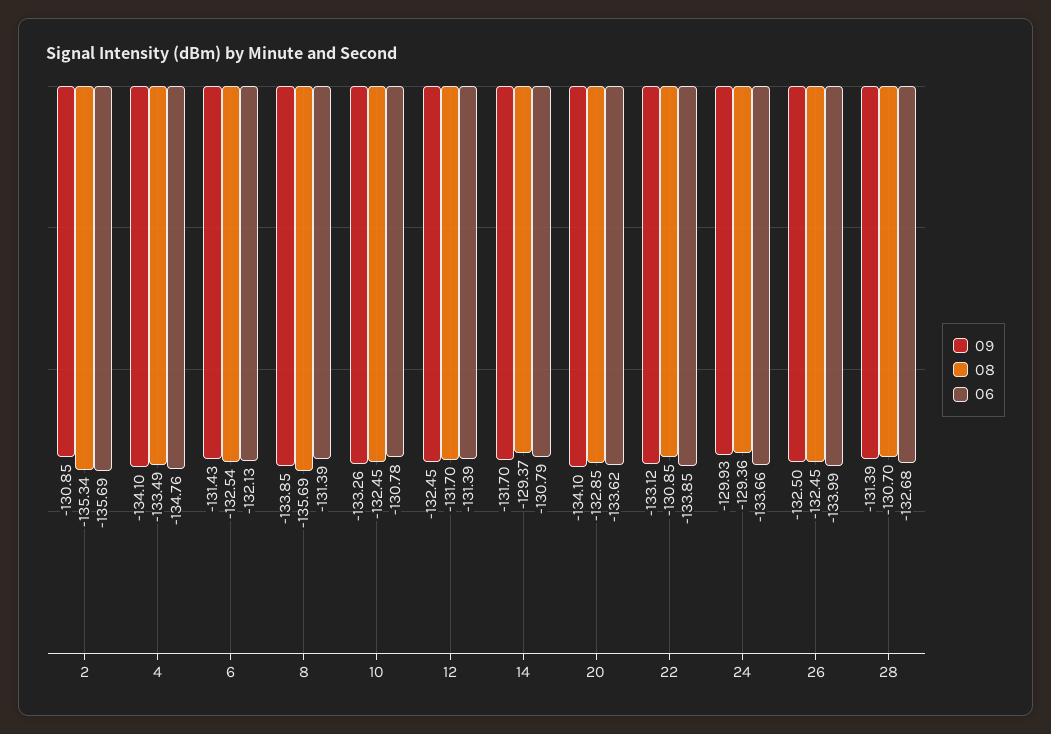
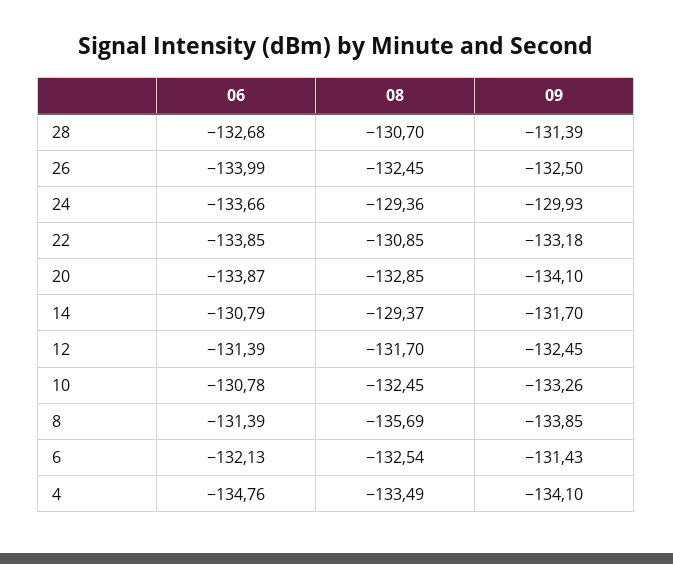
  {
    "09": {
-     "2": -130.85,
      "4": -134.1,
      "6": -131.43,
      "8": -133.85,
      "10": -133.26,
      "12": -132.45,
      "14": -131.7,
      "20": -134.1,
-     "22": -133.12,
+     "22": -133.18,
      "24": -129.93,
      "26": -132.5,
      "28": -131.39
    },
    "08": {
-     "2": -135.34,
      "4": -133.49,
      "6": -132.54,
      "8": -135.69,
      "10": -132.45,
      "12": -131.7,
      "14": -129.37,
      "20": -132.85,
      "22": -130.85,
      "24": -129.36,
      "26": -132.45,
      "28": -130.7
    },
    "06": {
-     "2": -135.69,
      "4": -134.76,
      "6": -132.13,
      "8": -131.39,
      "10": -130.78,
      "12": -131.39,
      "14": -130.79,
-     "20": -133.62,
+     "20": -133.87,
      "22": -133.85,
      "24": -133.66,
      "26": -133.99,
      "28": -132.68
    }
  }

